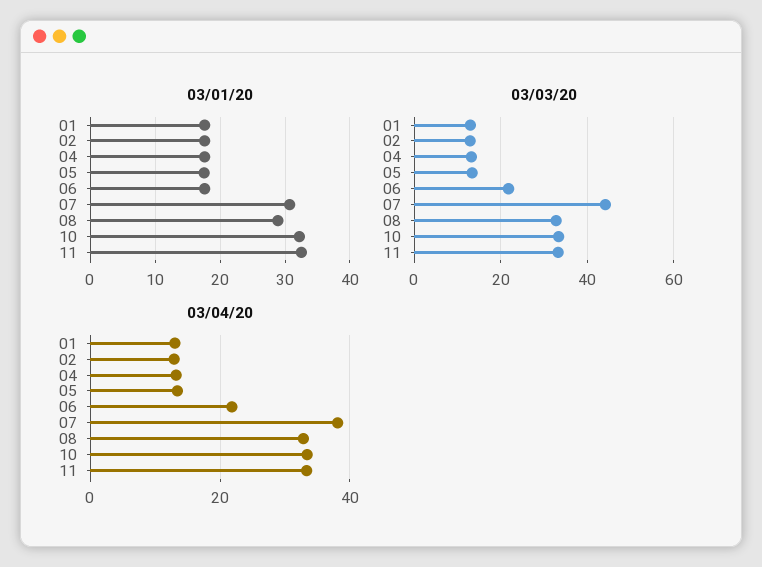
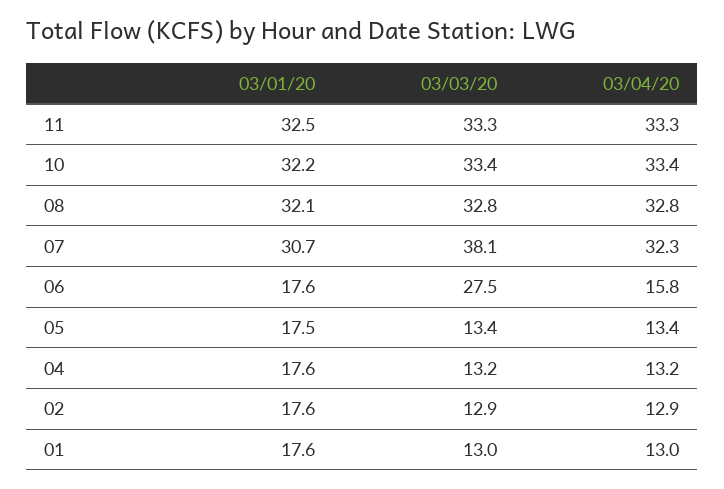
  {
    "03/01/20": {
      "01": 17.6,
      "02": 17.6,
      "04": 17.6,
      "05": 17.5,
      "06": 17.6,
      "07": 30.7,
-     "08": 29,
+     "08": 32.1,
      "10": 32.2,
      "11": 32.5
    },
    "03/03/20": {
      "01": 13,
      "02": 12.9,
      "04": 13.2,
      "05": 13.4,
-     "06": 22,
+     "06": 27.5,
-     "07": 44,
+     "07": 38.1,
      "08": 32.8,
      "10": 33.4,
      "11": 33.3
    },
    "03/04/20": {
      "01": 13,
      "02": 12.9,
      "04": 13.2,
      "05": 13.4,
-     "06": 22,
+     "06": 15.8,
-     "07": 38,
+     "07": 32.3,
      "08": 32.8,
      "10": 33.4,
      "11": 33.3
    }
  }

